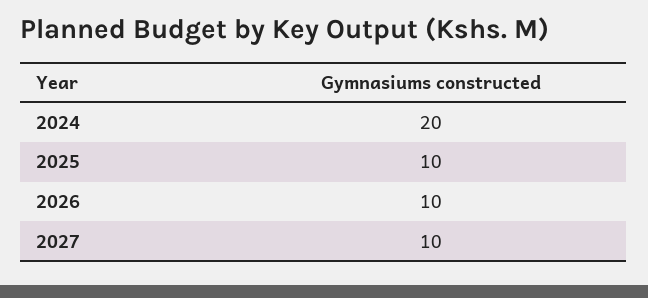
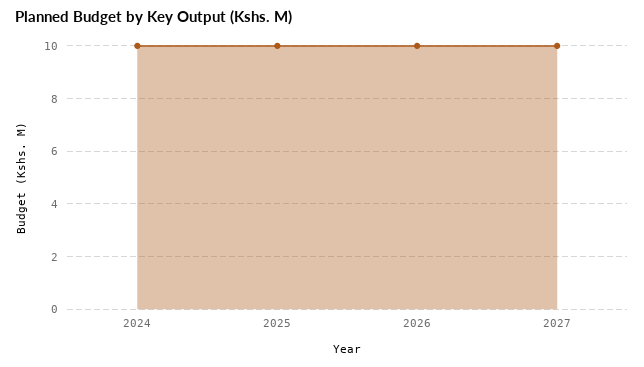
  {
-   "2024": 20,
+   "2024": 10,
    "2025": 10,
    "2026": 10,
    "2027": 10
  }

